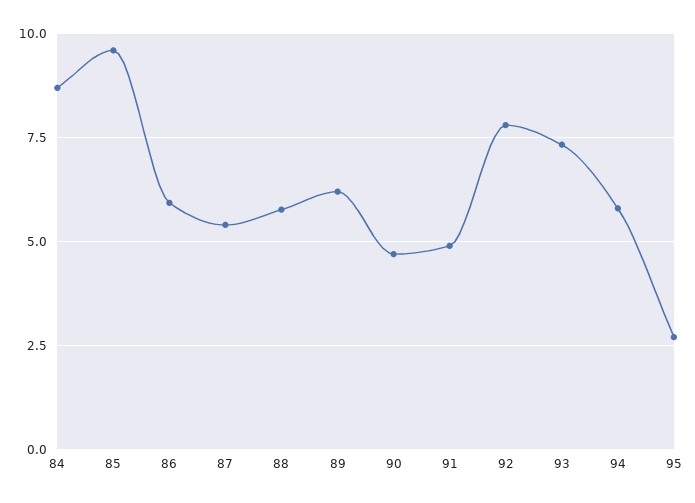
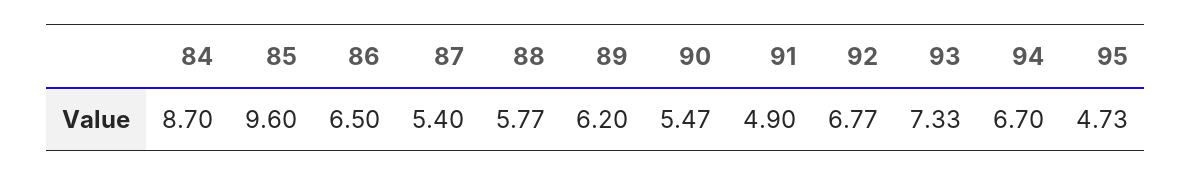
  {
    "84": 8.7,
    "85": 9.6,
-   "86": 6,
+   "86": 6.5,
    "87": 5.4,
    "88": 5.77,
    "89": 6.2,
-   "90": 4.75,
+   "90": 5.47,
    "91": 4.9,
-   "92": 7.75,
+   "92": 6.77,
    "93": 7.33,
-   "94": 5.75,
+   "94": 6.7,
-   "95": 2.75
+   "95": 4.73
  }

